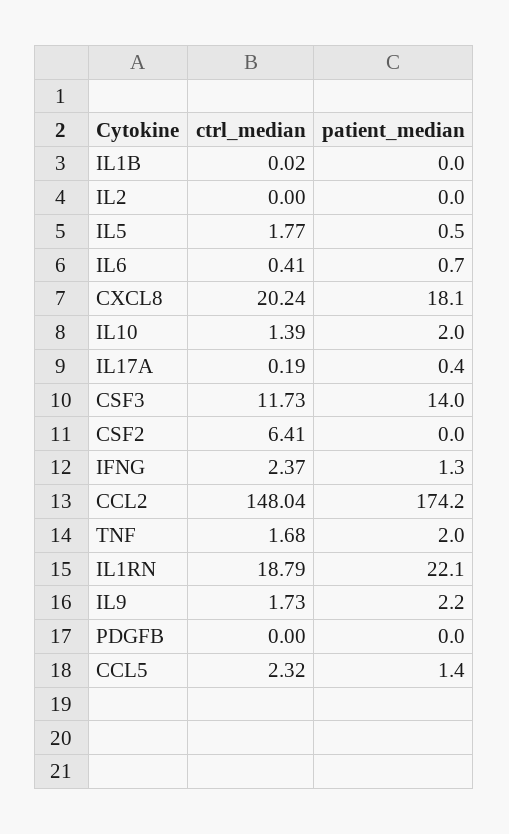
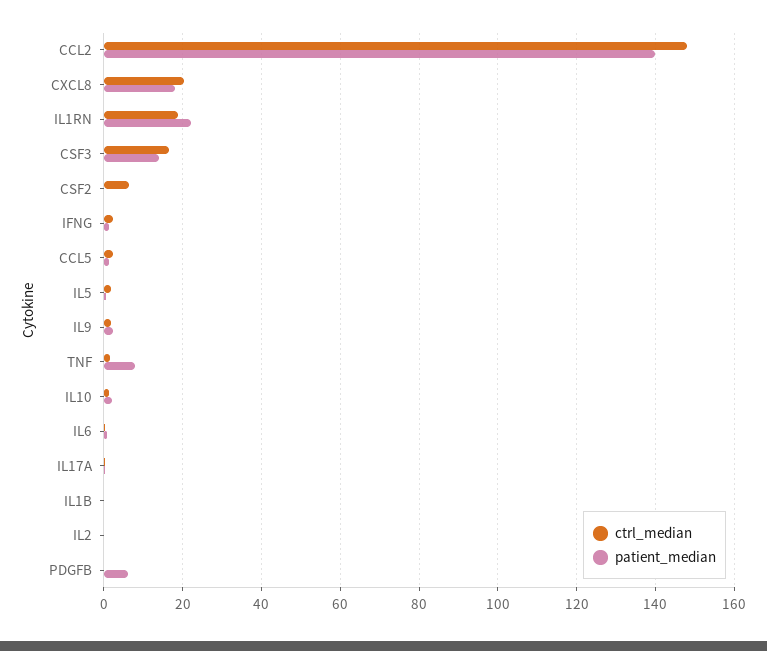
  {
    "ctrl_median": {
      "IL1B": 0.02,
      "IL2": 0,
      "IL5": 1.77,
      "IL6": 0.41,
      "CXCL8": 20.24,
      "IL10": 1.39,
      "IL17A": 0.19,
-     "CSF3": 11.73,
+     "CSF3": 16,
      "CSF2": 6.41,
      "IFNG": 2.37,
      "CCL2": 148.04,
      "TNF": 1.68,
      "IL1RN": 18.79,
      "IL9": 1.73,
      "PDGFB": 0,
      "CCL5": 2.32
    },
    "patient_median": {
      "IL1B": 0,
      "IL2": 0,
      "IL5": 0.5,
      "IL6": 0.7,
      "CXCL8": 18.1,
      "IL10": 2,
      "IL17A": 0.4,
      "CSF3": 14,
      "CSF2": 0,
      "IFNG": 1.3,
-     "CCL2": 174.2,
+     "CCL2": 140,
-     "TNF": 2,
+     "TNF": 8,
      "IL1RN": 22.1,
      "IL9": 2.2,
-     "PDGFB": 0,
+     "PDGFB": 6,
      "CCL5": 1.4
    }
  }

